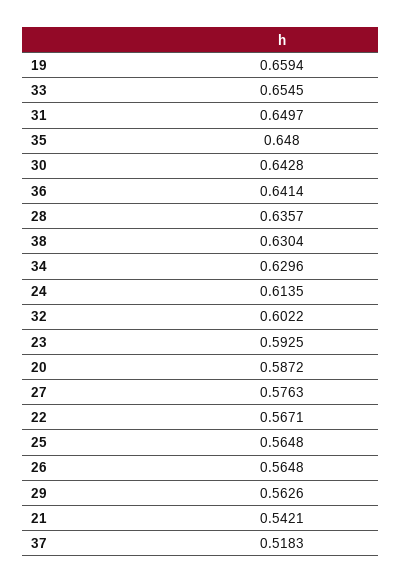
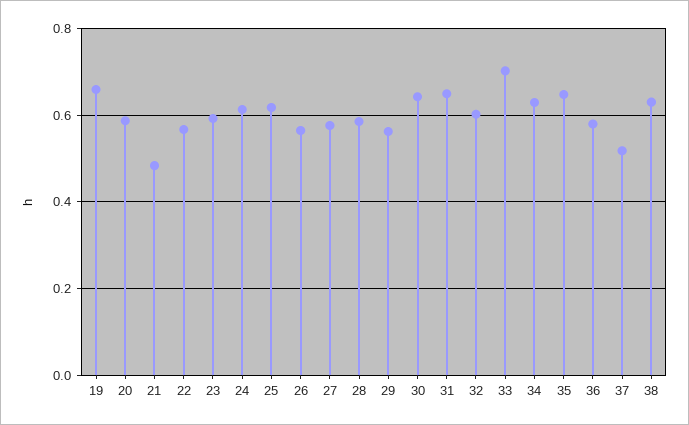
  {
    "19": 0.6594,
-   "33": 0.6545,
+   "33": 0.7,
    "31": 0.6497,
    "35": 0.648,
    "30": 0.6428,
-   "36": 0.6414,
+   "36": 0.58,
-   "28": 0.6357,
+   "28": 0.58,
    "38": 0.6304,
    "34": 0.6296,
    "24": 0.6135,
    "32": 0.6022,
    "23": 0.5925,
    "20": 0.5872,
    "27": 0.5763,
    "22": 0.5671,
-   "25": 0.5648,
+   "25": 0.62,
    "26": 0.5648,
    "29": 0.5626,
-   "21": 0.5421,
+   "21": 0.48,
    "37": 0.5183
  }

